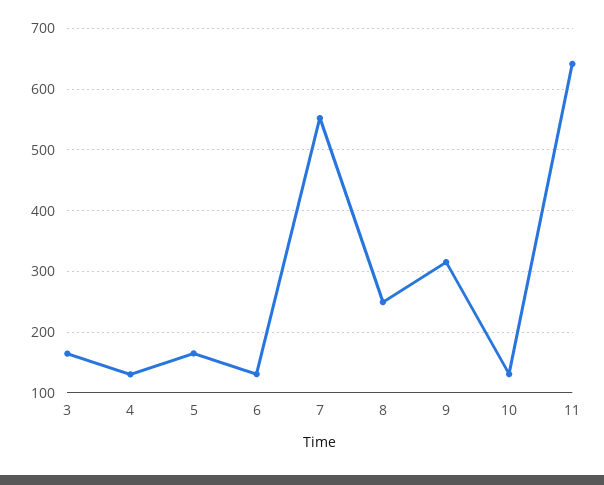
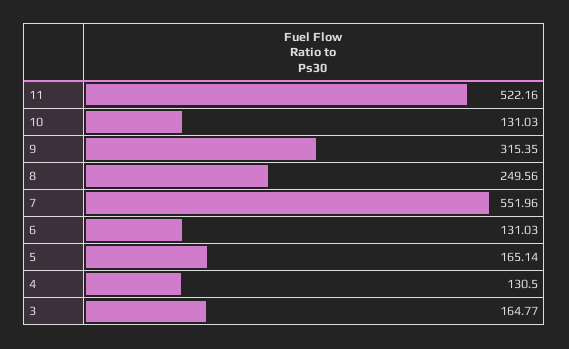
  {
    "3": 164.77,
    "4": 130.5,
    "5": 165.14,
    "6": 131.03,
    "7": 551.96,
    "8": 249.56,
    "9": 315.35,
    "10": 131.03,
-   "11": 640
+   "11": 522.16
  }

